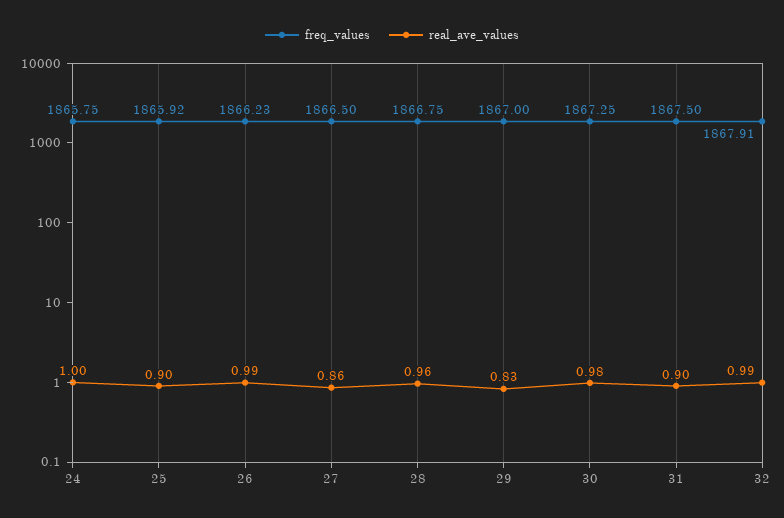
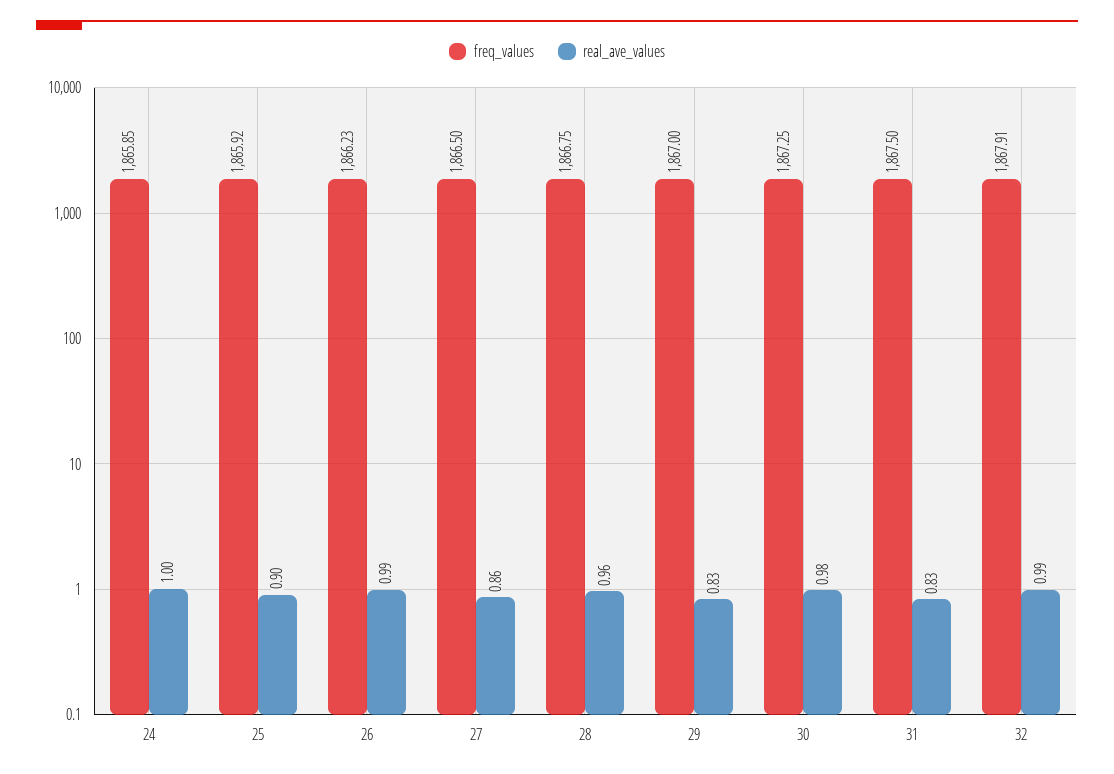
  {
    "freq_values": {
-     "24": 1865.75,
+     "24": 1865.85,
      "25": 1865.92,
      "26": 1866.23,
      "27": 1866.5,
      "28": 1866.75,
      "29": 1867,
      "30": 1867.25,
      "31": 1867.5,
      "32": 1867.91
    },
    "real_ave_values": {
      "24": 1,
      "25": 0.9,
      "26": 0.99,
      "27": 0.86,
      "28": 0.96,
      "29": 0.83,
      "30": 0.98,
-     "31": 0.9,
+     "31": 0.83,
      "32": 0.99
    }
  }

